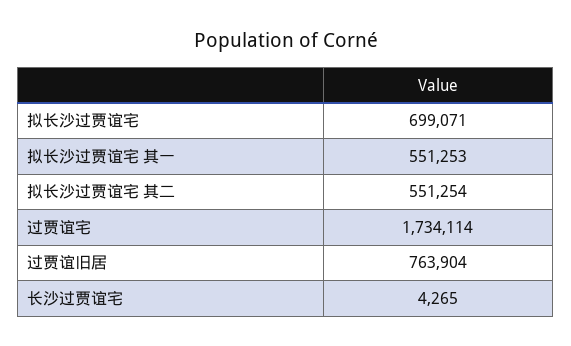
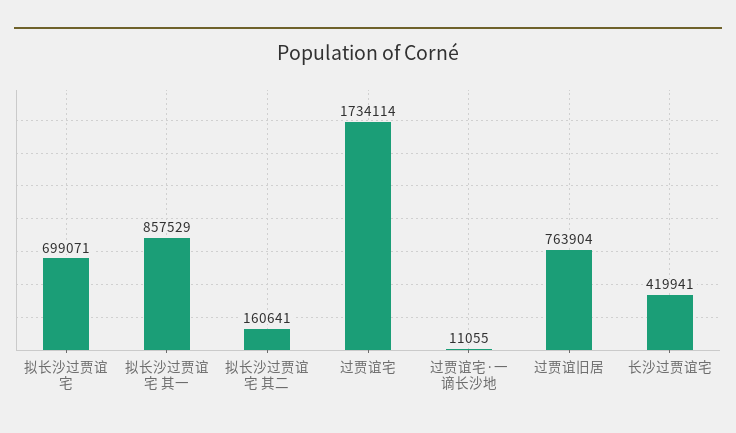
  {
    "拟长沙过贾谊宅": 699071,
-   "拟长沙过贾谊宅 其一": 551253,
+   "拟长沙过贾谊宅 其一": 857529,
-   "拟长沙过贾谊宅 其二": 551254,
+   "拟长沙过贾谊宅 其二": 160641,
    "过贾谊宅": 1734114,
    "过贾谊旧居": 763904,
-   "长沙过贾谊宅": 4265
+   "长沙过贾谊宅": 419941,
+   "过贾谊宅·一谪长沙地": 11055
  }

